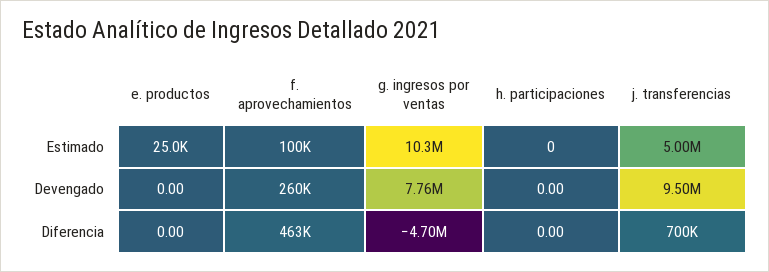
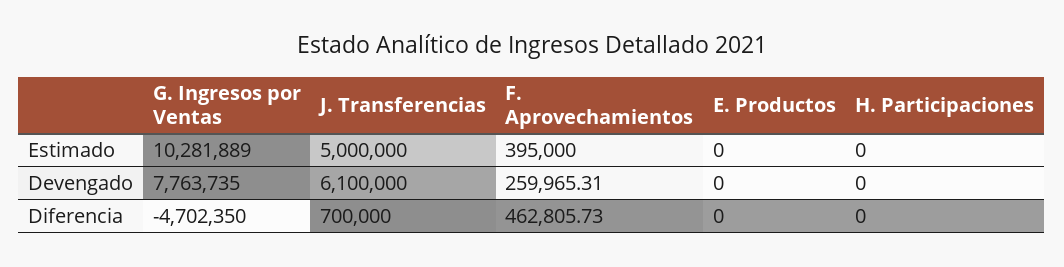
  {
    "e. productos": {
-     "Estimado": 25000,
+     "Estimado": 0,
      "Devengado": 0,
      "Diferencia": 0
    },
    "f. aprovechamientos": {
-     "Estimado": 100000,
+     "Estimado": 395000,
      "Devengado": 259965.31,
      "Diferencia": 462805.73
    },
    "g. ingresos por ventas": {
      "Estimado": 10281889,
      "Devengado": 7763735,
      "Diferencia": -4702350
    },
    "h. participaciones": {
      "Estimado": 0,
      "Devengado": 0,
      "Diferencia": 0
    },
    "j. transferencias": {
      "Estimado": 5000000,
-     "Devengado": 9500000,
+     "Devengado": 6100000,
      "Diferencia": 700000
    }
  }

